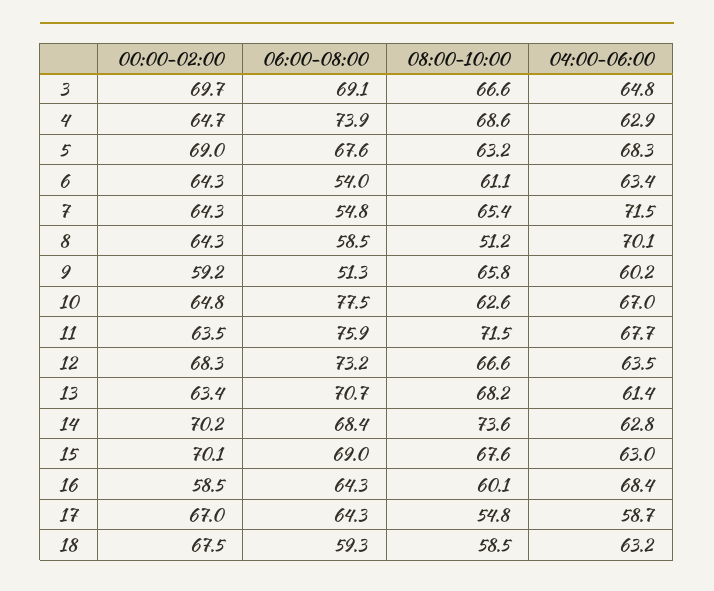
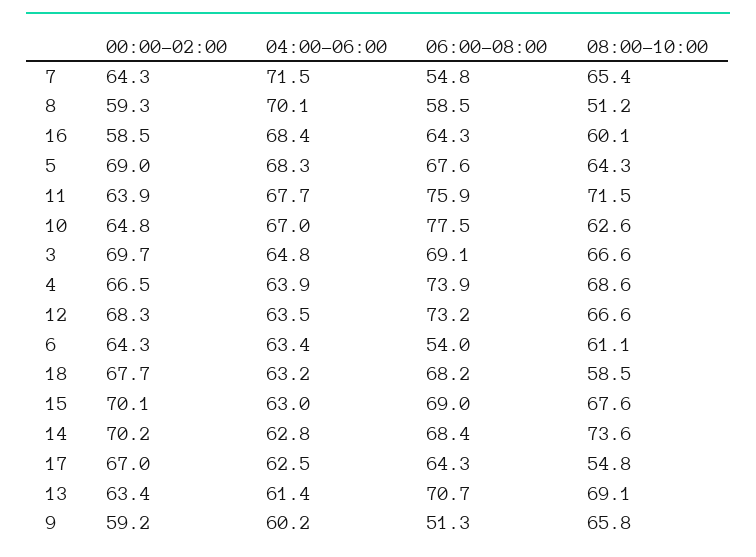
  {
    "00:00-02:00": {
      "3": 69.7,
-     "4": 64.7,
+     "4": 66.5,
      "5": 69,
      "6": 64.3,
      "7": 64.3,
-     "8": 64.3,
+     "8": 59.3,
      "9": 59.2,
      "10": 64.8,
-     "11": 63.5,
+     "11": 63.9,
      "12": 68.3,
      "13": 63.4,
      "14": 70.2,
      "15": 70.1,
      "16": 58.5,
      "17": 67,
-     "18": 67.5
+     "18": 67.7
    },
    "06:00-08:00": {
      "3": 69.1,
      "4": 73.9,
      "5": 67.6,
      "6": 54,
      "7": 54.8,
      "8": 58.5,
      "9": 51.3,
      "10": 77.5,
      "11": 75.9,
      "12": 73.2,
      "13": 70.7,
      "14": 68.4,
      "15": 69,
      "16": 64.3,
      "17": 64.3,
-     "18": 59.3
+     "18": 68.2
    },
    "08:00-10:00": {
      "3": 66.6,
      "4": 68.6,
-     "5": 63.2,
+     "5": 64.3,
      "6": 61.1,
      "7": 65.4,
      "8": 51.2,
      "9": 65.8,
      "10": 62.6,
      "11": 71.5,
      "12": 66.6,
-     "13": 68.2,
+     "13": 69.1,
      "14": 73.6,
      "15": 67.6,
      "16": 60.1,
      "17": 54.8,
      "18": 58.5
    },
    "04:00-06:00": {
      "3": 64.8,
-     "4": 62.9,
+     "4": 63.9,
      "5": 68.3,
      "6": 63.4,
      "7": 71.5,
      "8": 70.1,
      "9": 60.2,
      "10": 67,
      "11": 67.7,
      "12": 63.5,
      "13": 61.4,
      "14": 62.8,
      "15": 63,
      "16": 68.4,
-     "17": 58.7,
+     "17": 62.5,
      "18": 63.2
    }
  }

